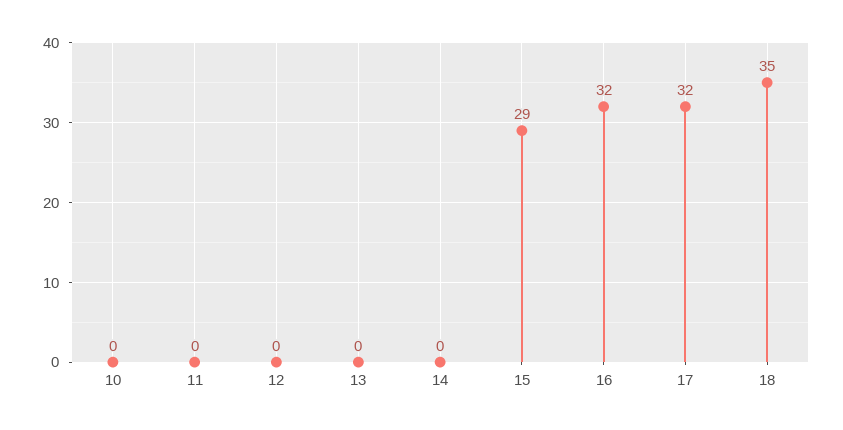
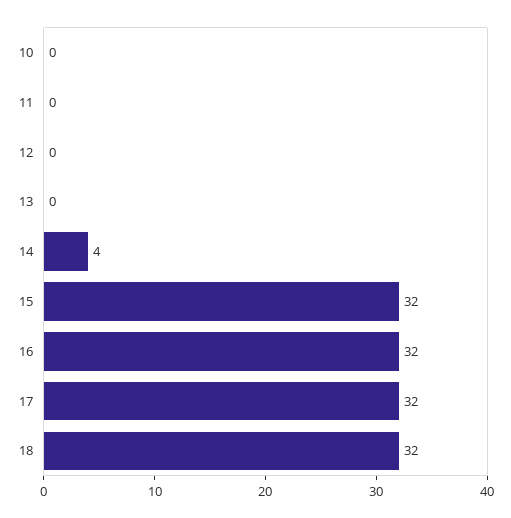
  {
    "10": 0,
    "11": 0,
    "12": 0,
    "13": 0,
-   "14": 0,
+   "14": 4,
-   "15": 29,
+   "15": 32,
    "16": 32,
    "17": 32,
-   "18": 35
+   "18": 32
  }

